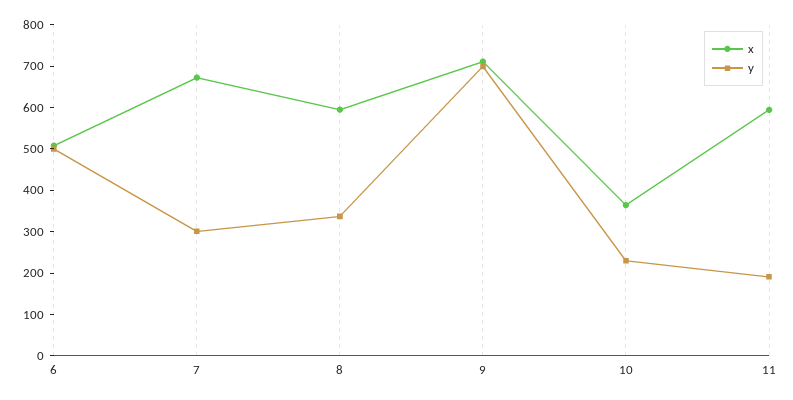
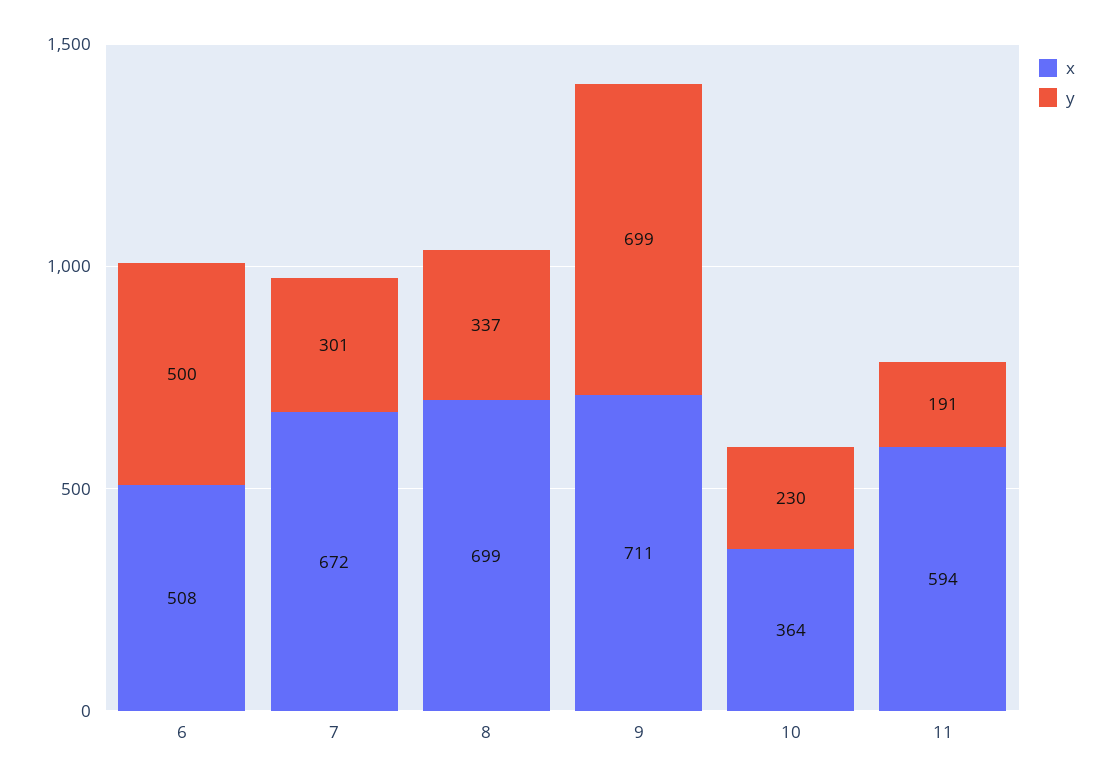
  {
    "x": {
      "6": 508,
      "7": 672,
-     "8": 600,
+     "8": 699,
      "9": 711,
      "10": 364,
      "11": 594
    },
    "y": {
      "6": 500,
      "7": 301,
      "8": 337,
      "9": 699,
      "10": 230,
      "11": 191
    }
  }

